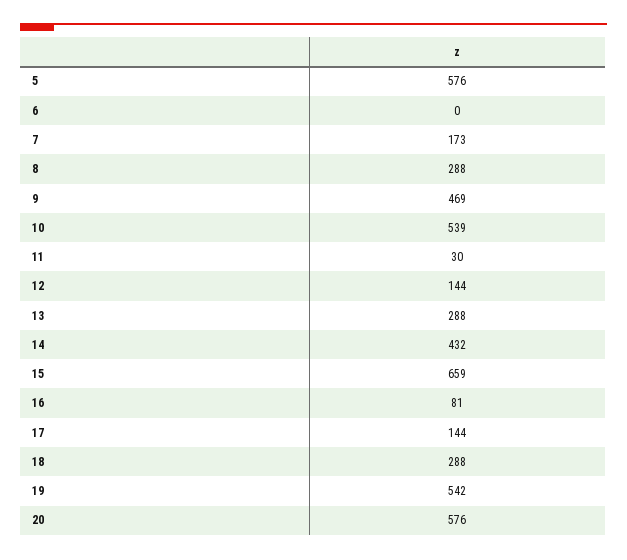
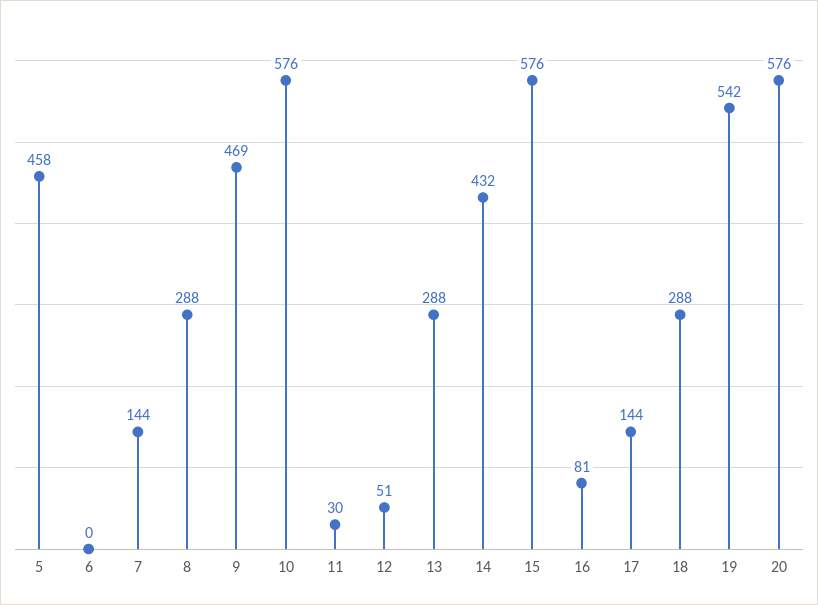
  {
-   "5": 576,
+   "5": 458,
    "6": 0,
-   "7": 173,
+   "7": 144,
    "8": 288,
    "9": 469,
-   "10": 539,
+   "10": 576,
    "11": 30,
-   "12": 144,
+   "12": 51,
    "13": 288,
    "14": 432,
-   "15": 659,
+   "15": 576,
    "16": 81,
    "17": 144,
    "18": 288,
    "19": 542,
    "20": 576
  }

